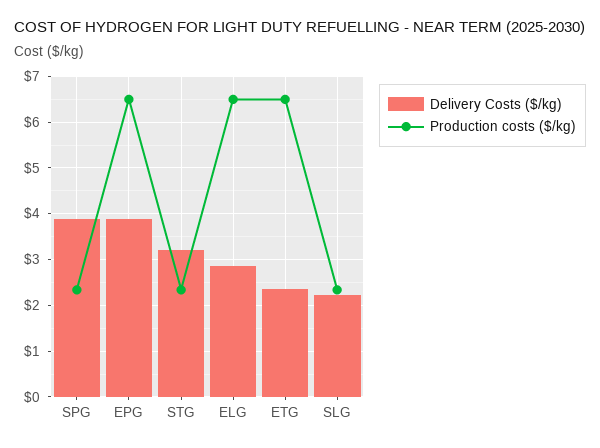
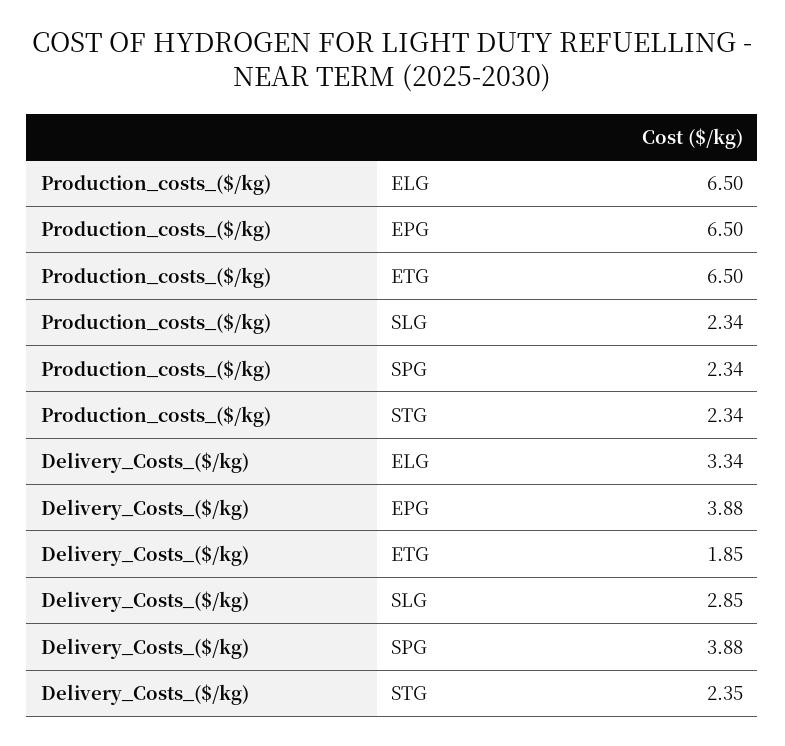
  {
    "Delivery Costs ($/kg)": {
      "SPG": 3.88,
      "EPG": 3.88,
-     "STG": 3.2,
+     "STG": 2.35,
-     "ELG": 2.8,
+     "ELG": 3.34,
-     "ETG": 2.4,
+     "ETG": 1.85,
-     "SLG": 2.2
+     "SLG": 2.85
    },
    "Production costs ($/kg)": {
      "SPG": 2.34,
      "EPG": 6.5,
      "STG": 2.34,
      "ELG": 6.5,
      "ETG": 6.5,
      "SLG": 2.34
    }
  }

